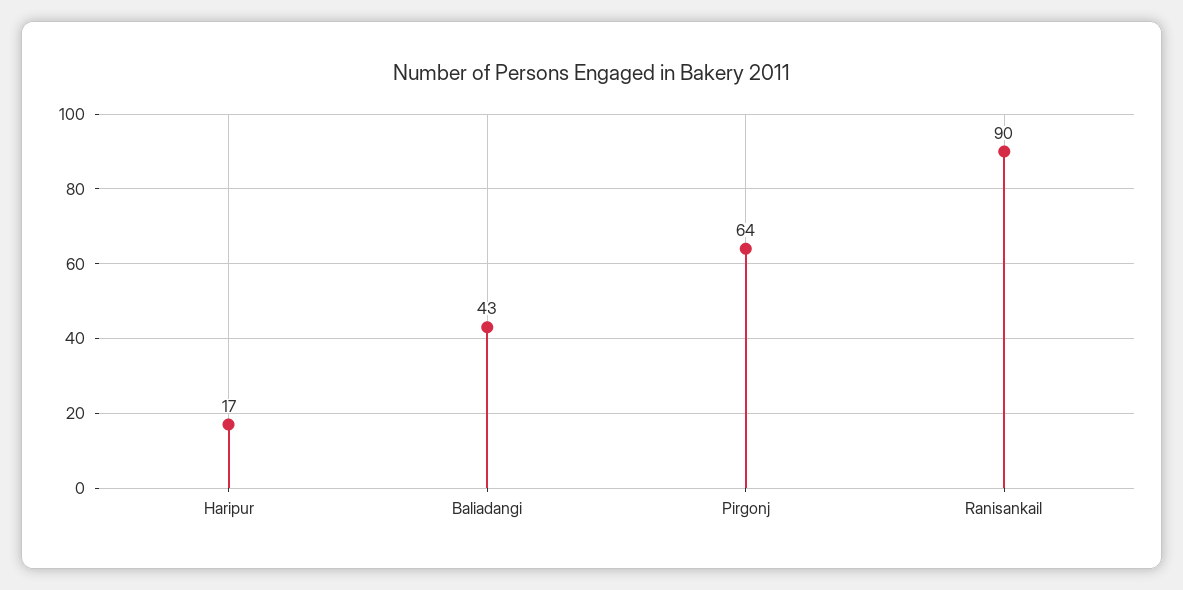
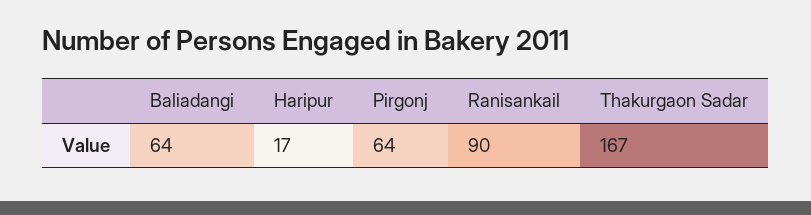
  {
    "Haripur": 17,
-   "Baliadangi": 43,
+   "Baliadangi": 64,
    "Pirgonj": 64,
-   "Ranisankail": 90
+   "Ranisankail": 90,
+   "Thakurgaon Sadar": 167
  }

